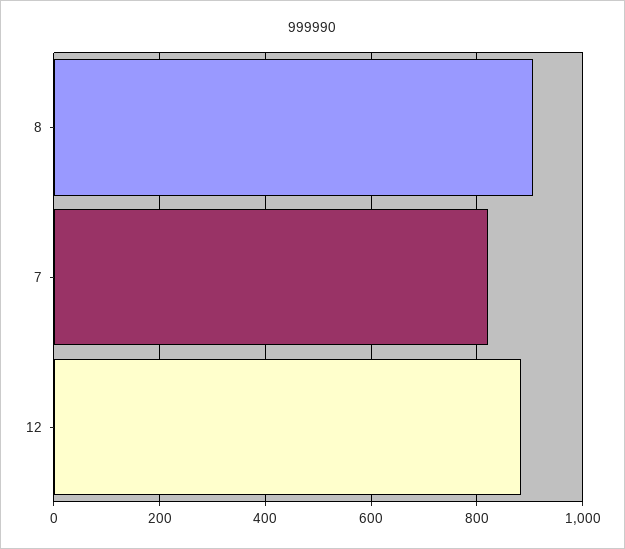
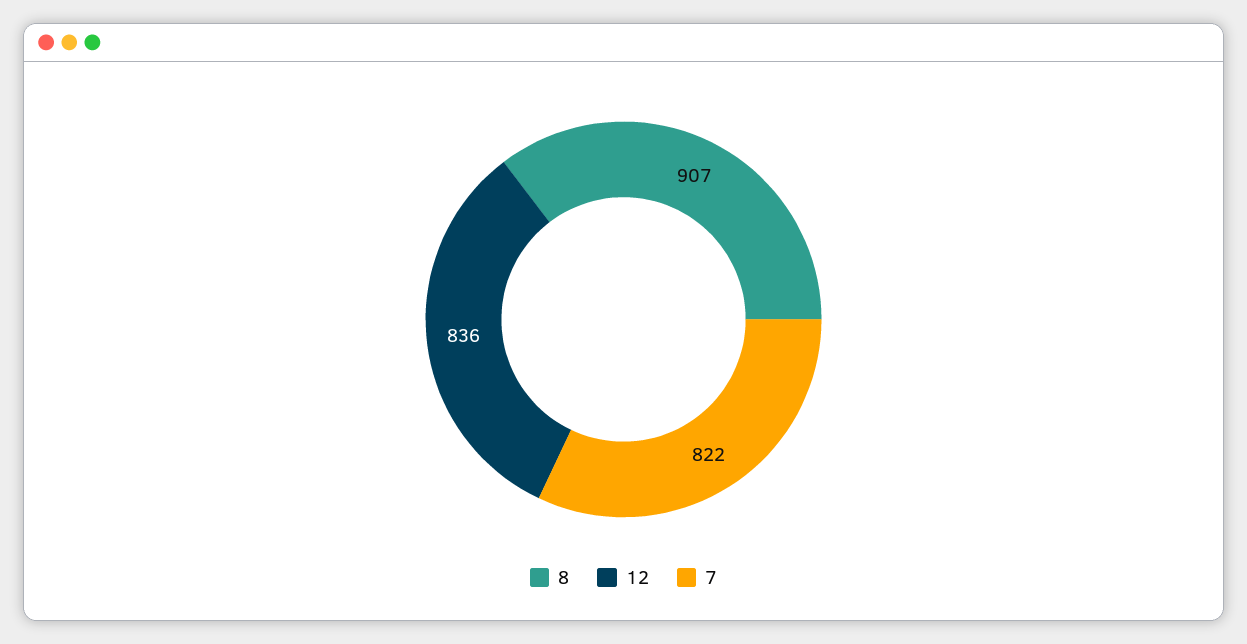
  {
    "8": 907,
    "7": 822,
-   "12": 880
+   "12": 836
  }

